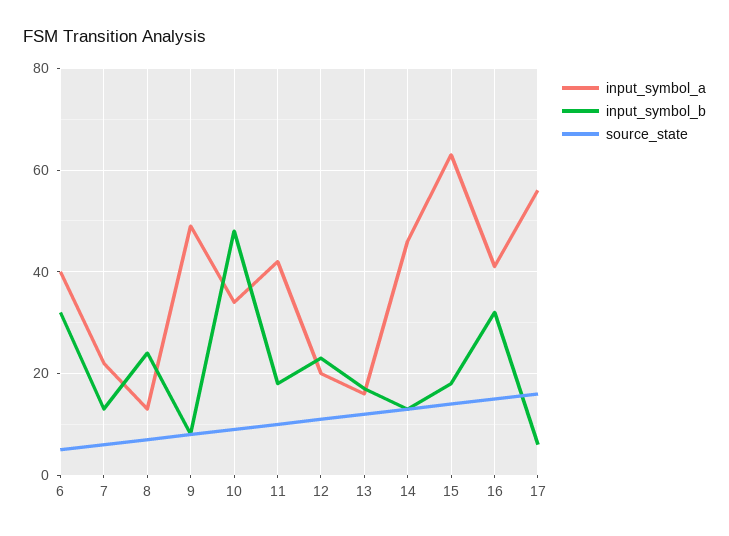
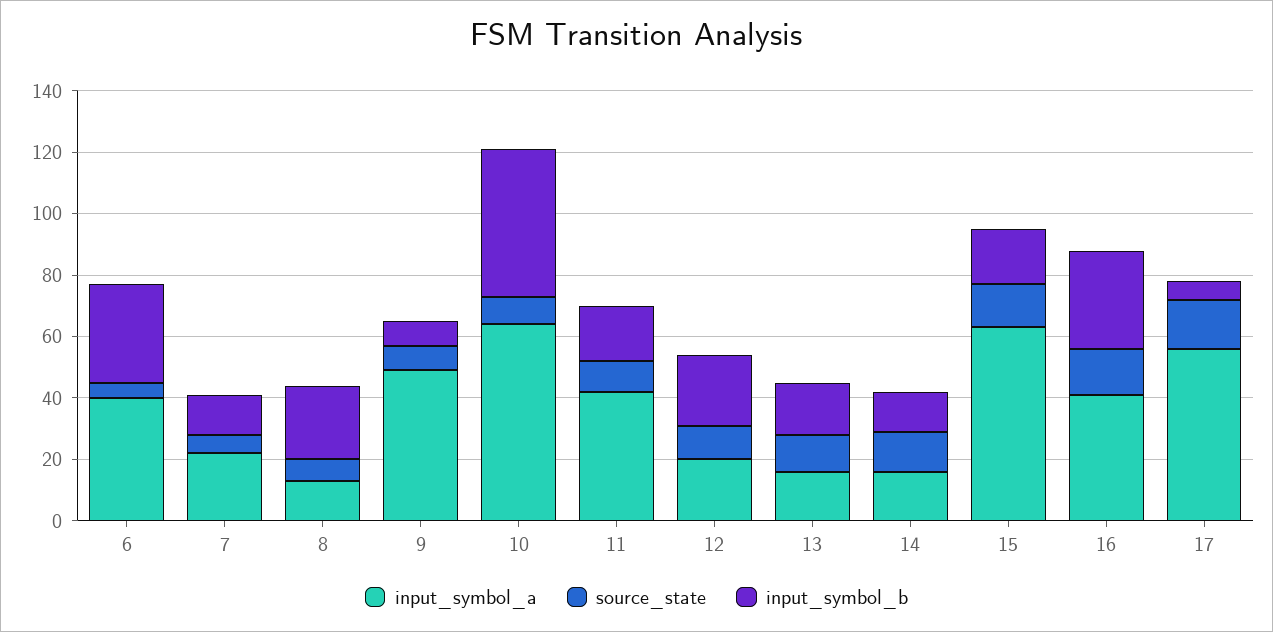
  {
    "input_symbol_a": {
      "6": 40,
      "7": 20,
      "8": 15,
      "9": 50,
-     "10": 35,
+     "10": 65,
      "11": 40,
      "12": 20,
      "13": 15,
-     "14": 45,
+     "14": 15,
      "15": 65,
      "16": 40,
      "17": 55
    },
    "input_symbol_b": {
      "6": 30,
      "7": 15,
      "8": 25,
      "9": 10,
      "10": 50,
      "11": 20,
      "12": 25,
      "13": 15,
      "14": 15,
      "15": 20,
      "16": 30,
      "17": 5
    },
    "source_state": {
      "6": 5,
      "7": 5,
      "8": 5,
      "9": 10,
      "10": 10,
      "11": 10,
      "12": 10,
      "13": 10,
      "14": 15,
      "15": 15,
      "16": 15,
      "17": 15
    }
  }

